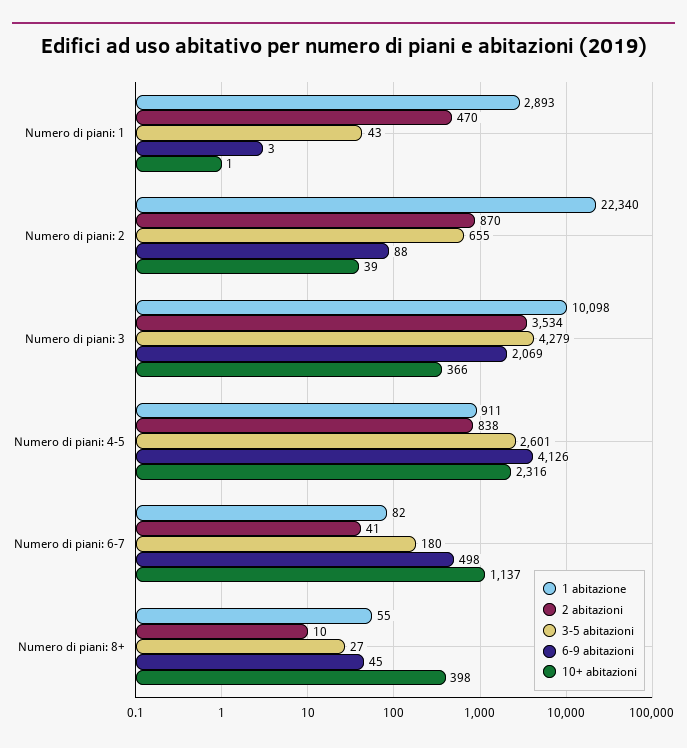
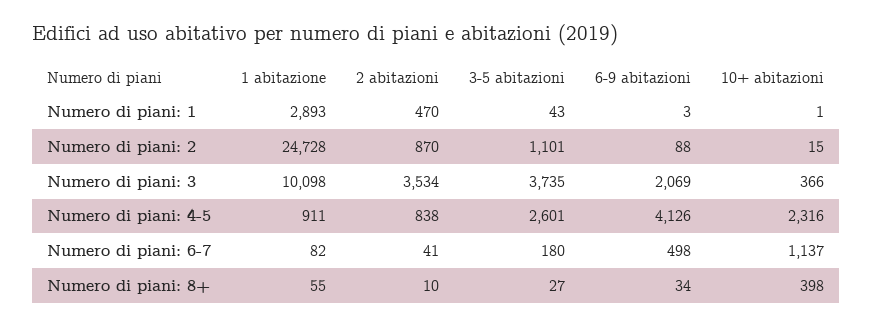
  {
    "1 abitazione": {
      "Numero di piani: 1": 2893,
-     "Numero di piani: 2": 22340,
+     "Numero di piani: 2": 24728,
      "Numero di piani: 3": 10098,
      "Numero di piani: 4-5": 911,
      "Numero di piani: 6-7": 82,
      "Numero di piani: 8+": 55
    },
    "2 abitazioni": {
      "Numero di piani: 1": 470,
      "Numero di piani: 2": 870,
      "Numero di piani: 3": 3534,
      "Numero di piani: 4-5": 838,
      "Numero di piani: 6-7": 41,
      "Numero di piani: 8+": 10
    },
    "3-5 abitazioni": {
      "Numero di piani: 1": 43,
-     "Numero di piani: 2": 655,
+     "Numero di piani: 2": 1101,
-     "Numero di piani: 3": 4279,
+     "Numero di piani: 3": 3735,
      "Numero di piani: 4-5": 2601,
      "Numero di piani: 6-7": 180,
      "Numero di piani: 8+": 27
    },
    "6-9 abitazioni": {
      "Numero di piani: 1": 3,
      "Numero di piani: 2": 88,
      "Numero di piani: 3": 2069,
      "Numero di piani: 4-5": 4126,
      "Numero di piani: 6-7": 498,
-     "Numero di piani: 8+": 45
+     "Numero di piani: 8+": 34
    },
    "10+ abitazioni": {
      "Numero di piani: 1": 1,
-     "Numero di piani: 2": 39,
+     "Numero di piani: 2": 15,
      "Numero di piani: 3": 366,
      "Numero di piani: 4-5": 2316,
      "Numero di piani: 6-7": 1137,
      "Numero di piani: 8+": 398
    }
  }

